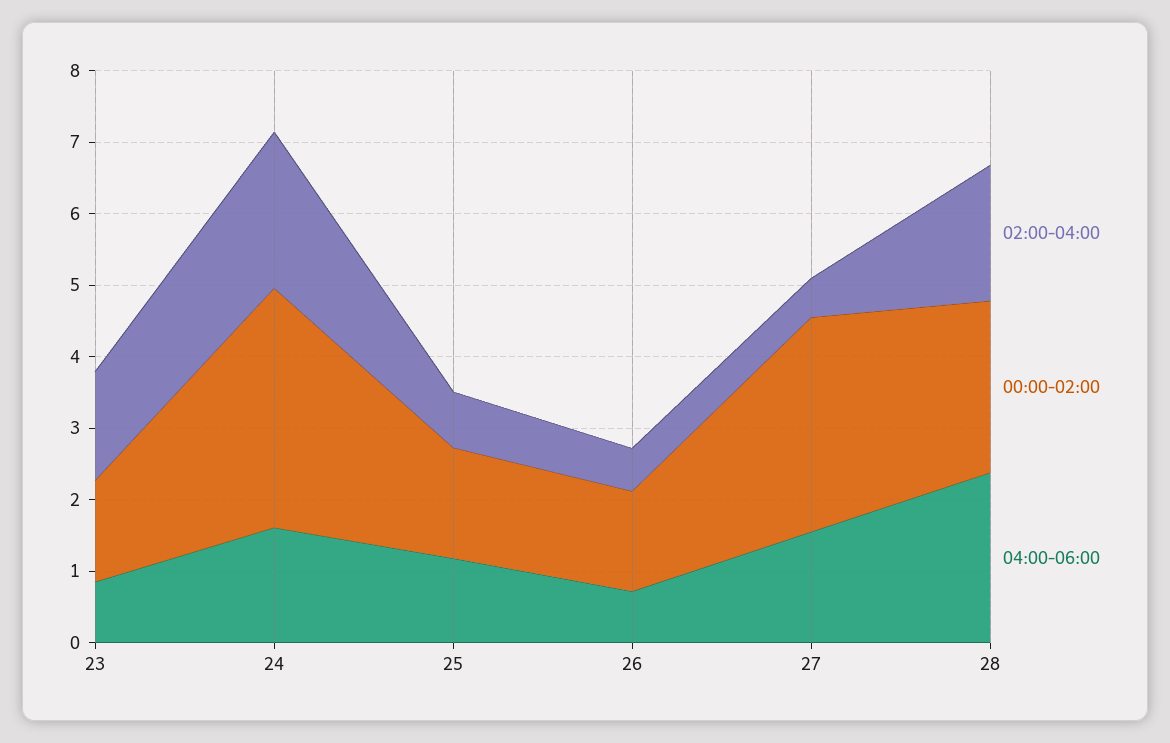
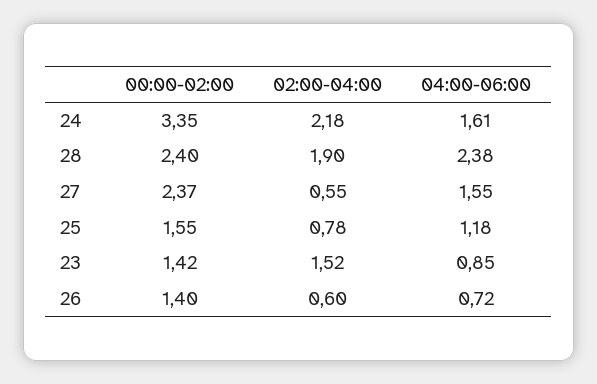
  {
    "02:00-04:00": {
      "23": 1.52,
      "24": 2.18,
      "25": 0.78,
      "26": 0.6,
      "27": 0.55,
      "28": 1.9
    },
    "00:00-02:00": {
      "23": 1.42,
      "24": 3.35,
      "25": 1.55,
      "26": 1.4,
-     "27": 3,
+     "27": 2.37,
      "28": 2.4
    },
    "04:00-06:00": {
      "23": 0.85,
      "24": 1.61,
      "25": 1.18,
      "26": 0.72,
      "27": 1.55,
      "28": 2.38
    }
  }

